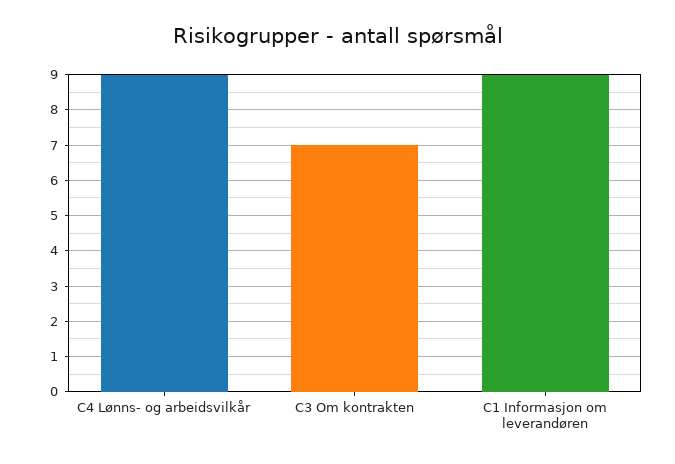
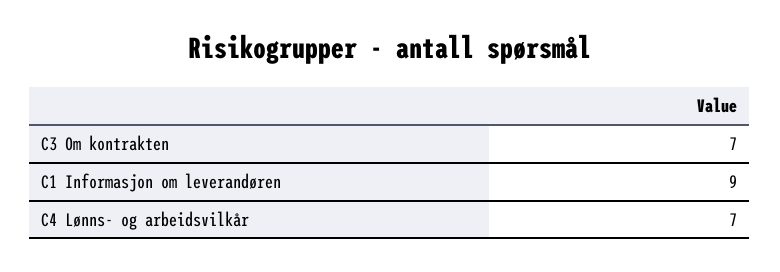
  {
-   "C4 Lønns- og arbeidsvilkår": 9,
+   "C4 Lønns- og arbeidsvilkår": 7,
    "C3 Om kontrakten": 7,
    "C1 Informasjon om leverandøren": 9
  }

